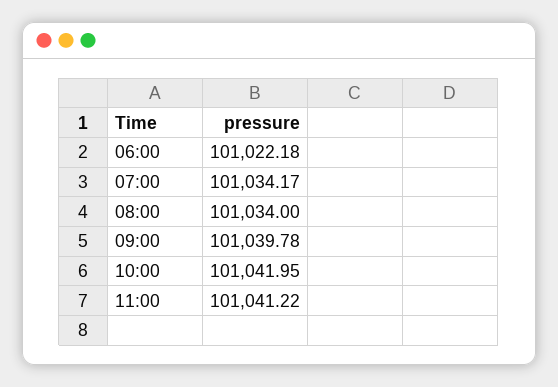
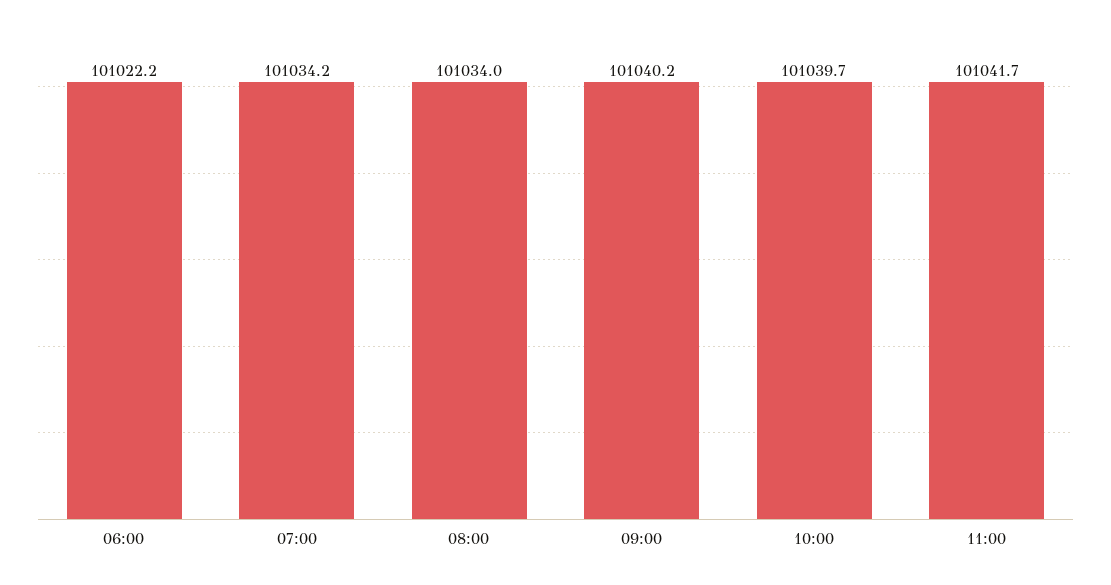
  {
    "06:00": 101022.18,
    "07:00": 101034.17,
    "08:00": 101034,
-   "09:00": 101039.78,
+   "09:00": 101040.2,
-   "10:00": 101041.95,
+   "10:00": 101039.7,
-   "11:00": 101041.22
+   "11:00": 101041.7
  }

